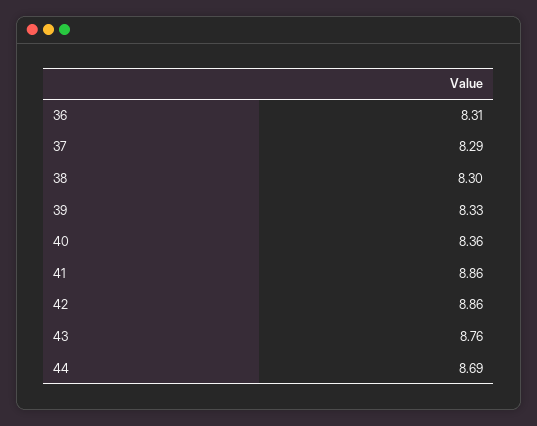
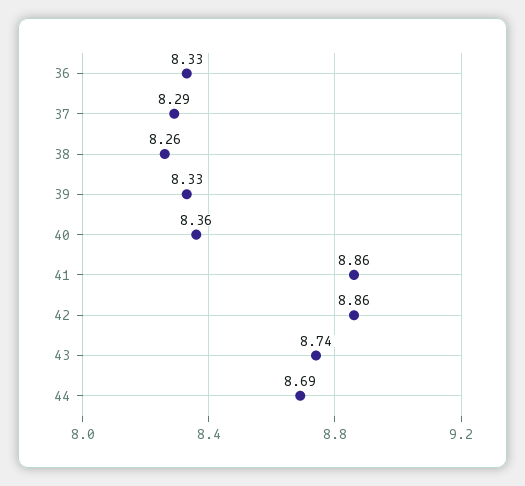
  {
-   "36": 8.31,
+   "36": 8.33,
    "37": 8.29,
-   "38": 8.3,
+   "38": 8.26,
    "39": 8.33,
    "40": 8.36,
    "41": 8.86,
    "42": 8.86,
-   "43": 8.76,
+   "43": 8.74,
    "44": 8.69
  }

